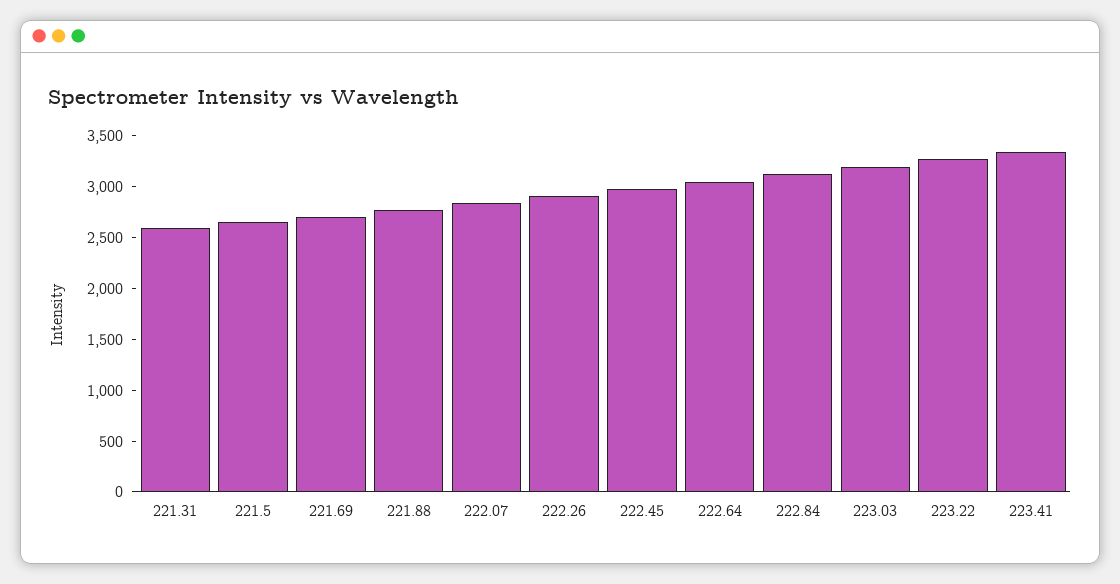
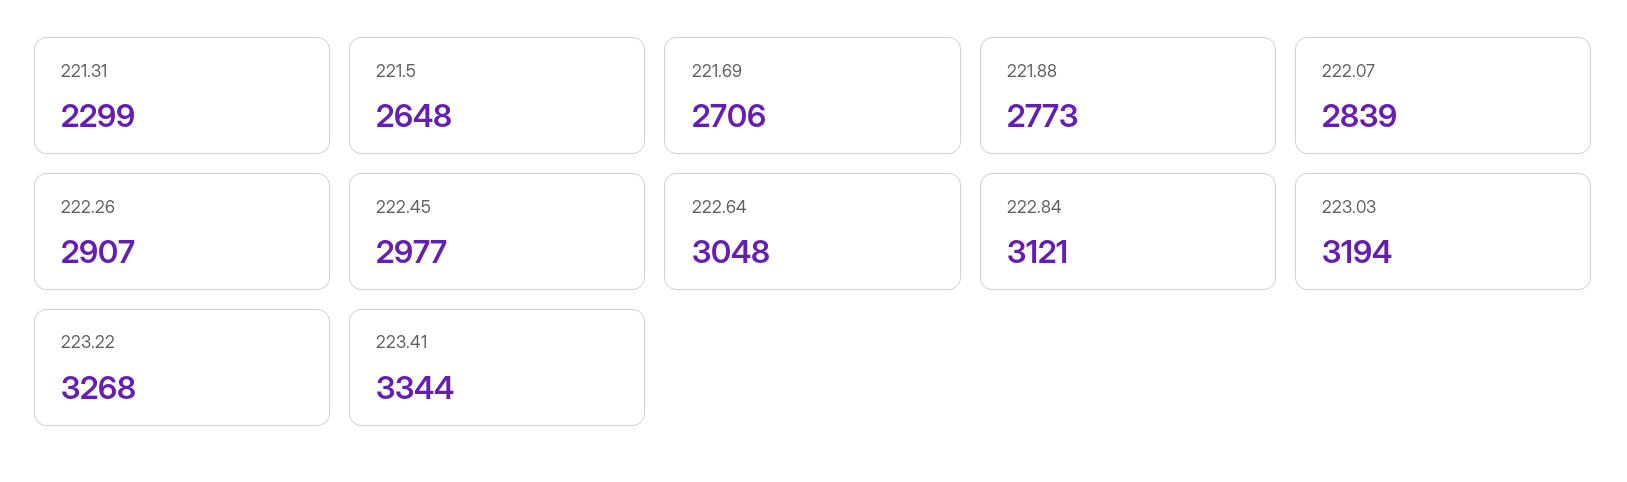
  {
-   "221.31": 2600,
+   "221.31": 2299,
    "221.5": 2648,
    "221.69": 2706,
    "221.88": 2773,
    "222.07": 2839,
    "222.26": 2907,
    "222.45": 2977,
    "222.64": 3048,
    "222.84": 3121,
    "223.03": 3194,
    "223.22": 3268,
    "223.41": 3344
  }

